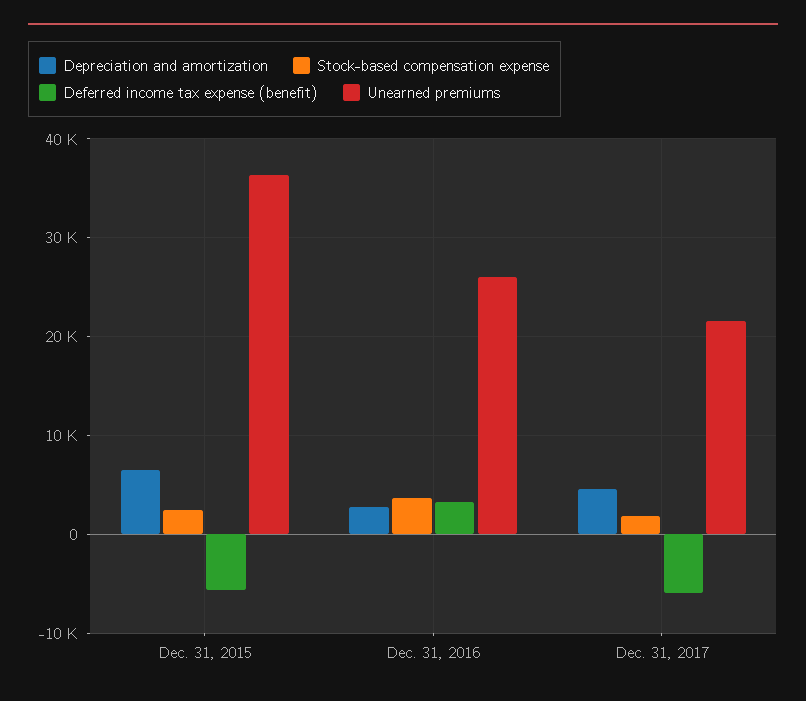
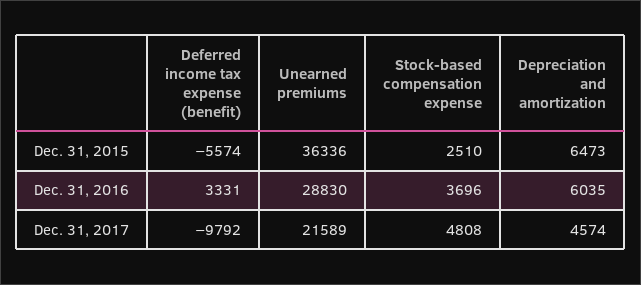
  {
    "Depreciation and amortization": {
      "Dec. 31, 2015": 6473,
-     "Dec. 31, 2016": 3000,
+     "Dec. 31, 2016": 6035,
      "Dec. 31, 2017": 4574
    },
    "Stock-based compensation expense": {
      "Dec. 31, 2015": 2510,
      "Dec. 31, 2016": 3696,
-     "Dec. 31, 2017": 2000
+     "Dec. 31, 2017": 4808
    },
    "Deferred income tax expense (benefit)": {
      "Dec. 31, 2015": -5574,
      "Dec. 31, 2016": 3331,
-     "Dec. 31, 2017": -6000
+     "Dec. 31, 2017": -9792
    },
    "Unearned premiums": {
      "Dec. 31, 2015": 36336,
-     "Dec. 31, 2016": 26000,
+     "Dec. 31, 2016": 28830,
      "Dec. 31, 2017": 21589
    }
  }

